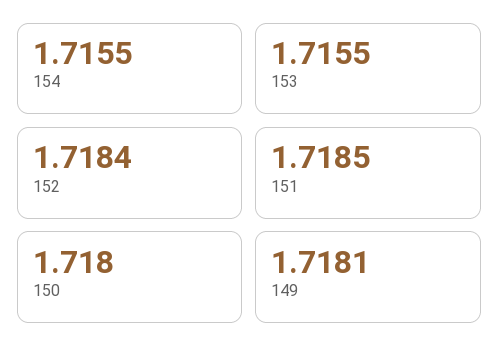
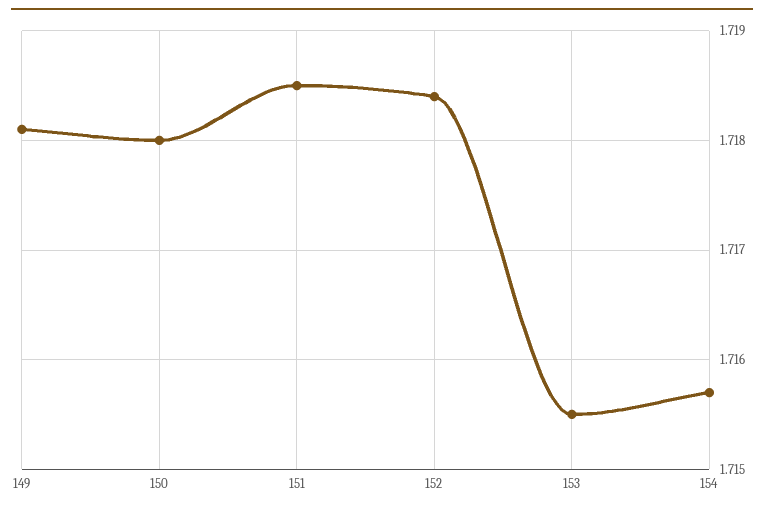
  {
-   "154": 1.7155,
+   "154": 1.7157,
    "153": 1.7155,
    "152": 1.7184,
    "151": 1.7185,
    "150": 1.718,
    "149": 1.7181
  }

